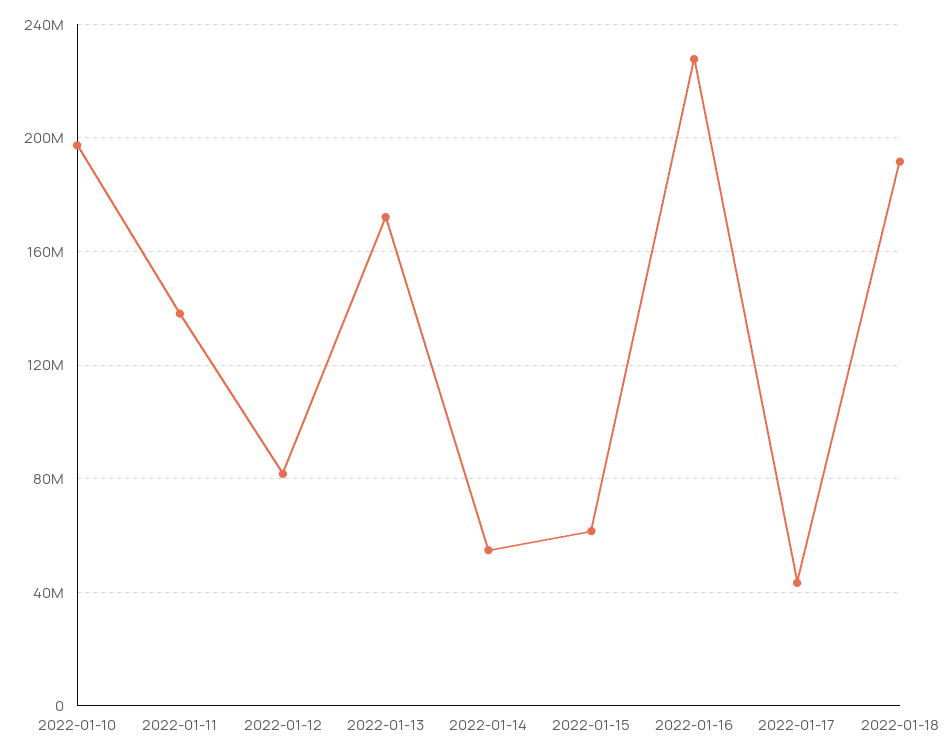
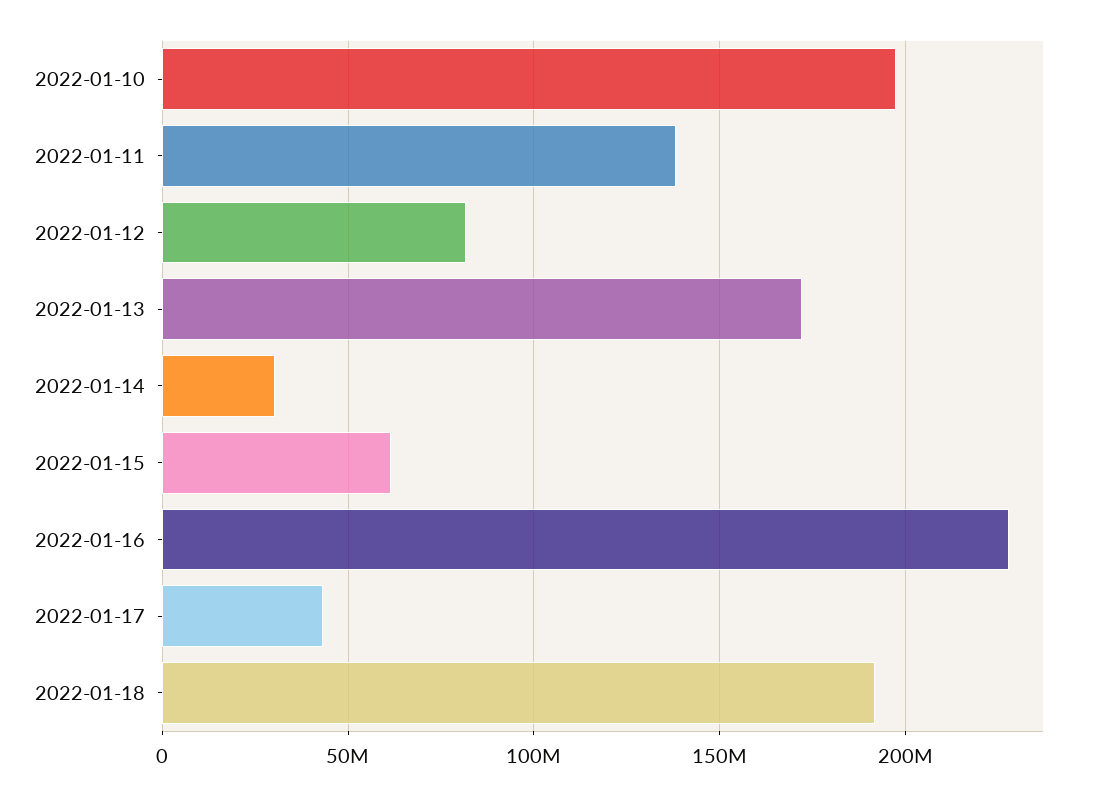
  {
    "2022-01-10": 195000000,
    "2022-01-11": 140000000,
    "2022-01-12": 80000000,
    "2022-01-13": 170000000,
-   "2022-01-14": 55000000,
+   "2022-01-14": 30000000,
    "2022-01-15": 60000000,
    "2022-01-16": 230000000,
    "2022-01-17": 45000000,
    "2022-01-18": 190000000
  }

